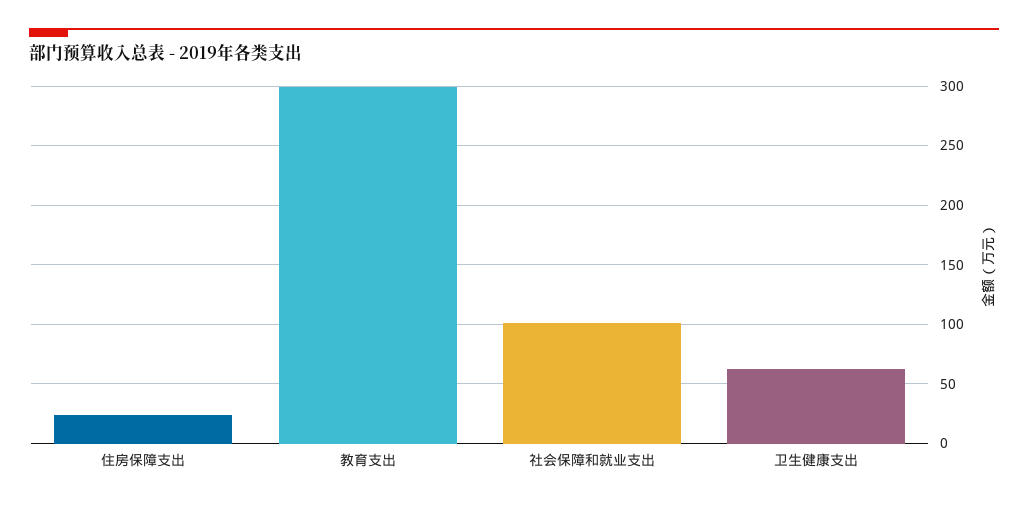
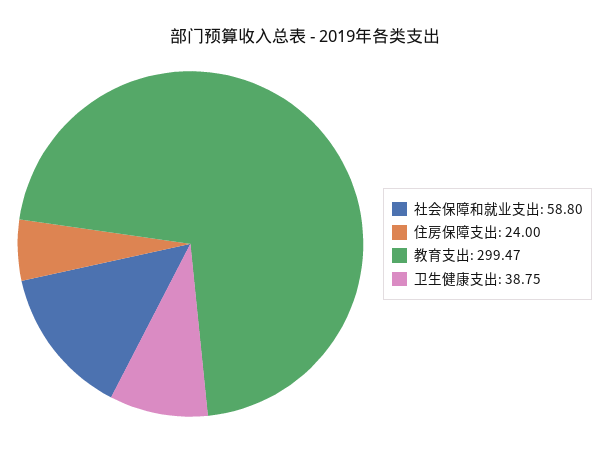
  {
    "住房保障支出": 24,
    "教育支出": 299.47,
-   "社会保障和就业支出": 100,
+   "社会保障和就业支出": 58.8,
-   "卫生健康支出": 60
+   "卫生健康支出": 38.75
  }

